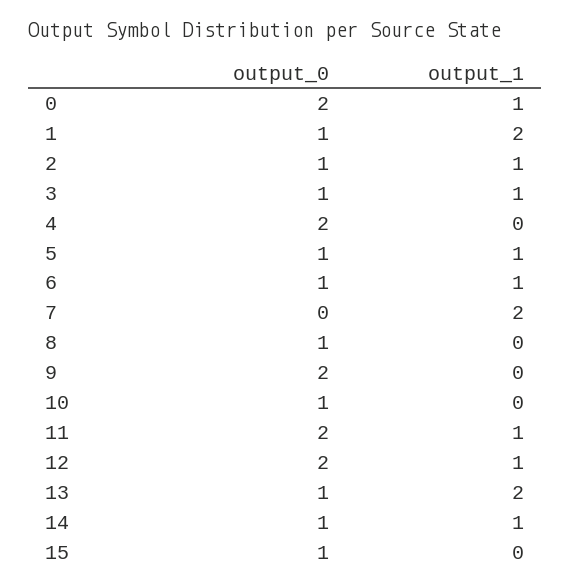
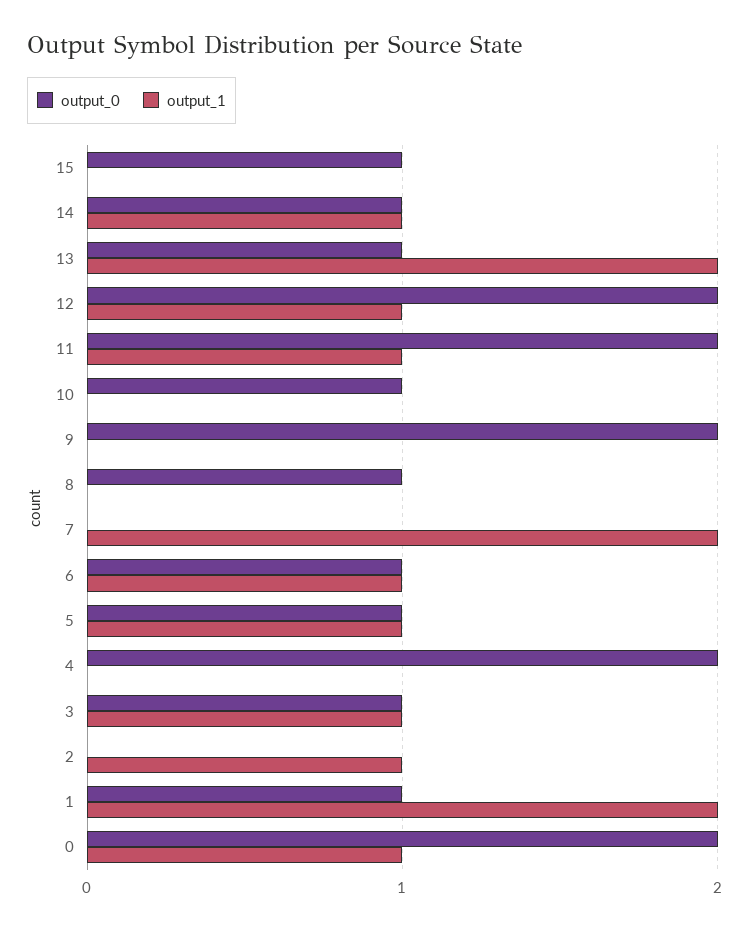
  {
    "output_0": {
      "0": 2,
      "1": 1,
-     "2": 1,
+     "2": 0,
      "3": 1,
      "4": 2,
      "5": 1,
      "6": 1,
      "7": 0,
      "8": 1,
      "9": 2,
      "10": 1,
      "11": 2,
      "12": 2,
      "13": 1,
      "14": 1,
      "15": 1
    },
    "output_1": {
      "0": 1,
      "1": 2,
      "2": 1,
      "3": 1,
      "4": 0,
      "5": 1,
      "6": 1,
      "7": 2,
      "8": 0,
      "9": 0,
      "10": 0,
      "11": 1,
      "12": 1,
      "13": 2,
      "14": 1,
      "15": 0
    }
  }

